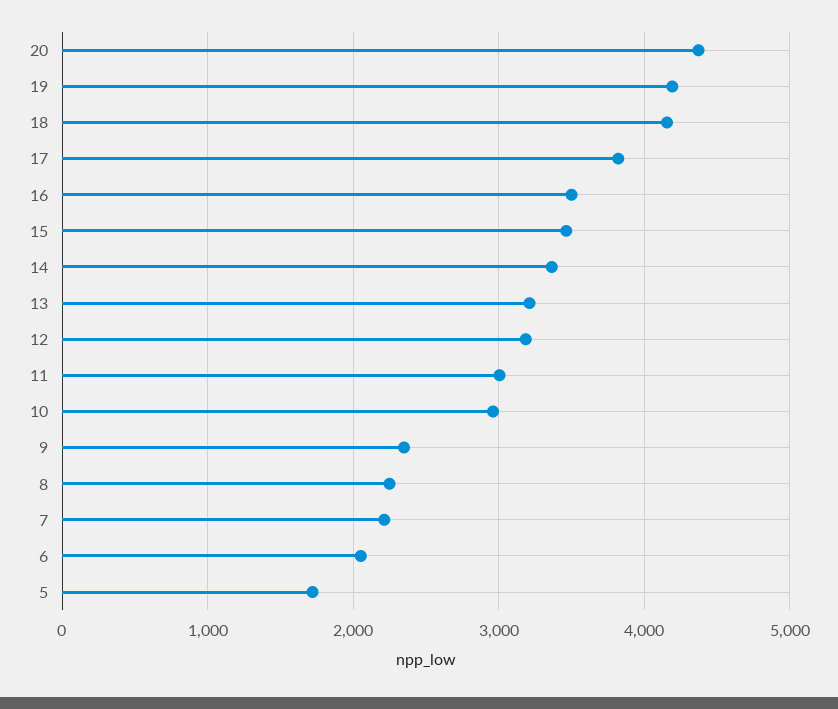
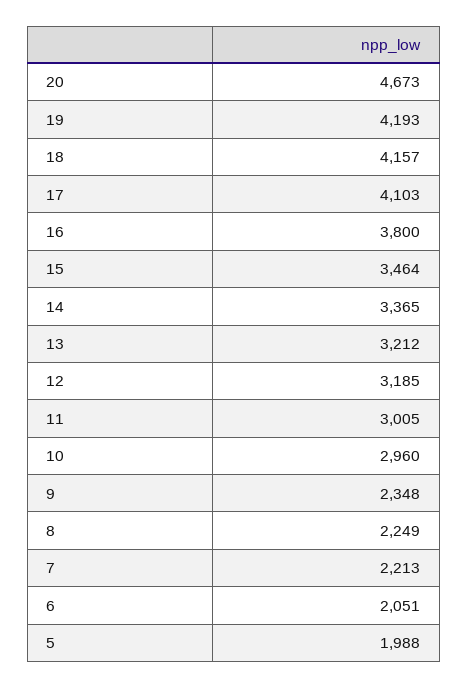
  {
-   "20": 4400,
+   "20": 4673,
    "19": 4193,
    "18": 4157,
-   "17": 3800,
+   "17": 4103,
-   "16": 3500,
+   "16": 3800,
    "15": 3464,
    "14": 3365,
    "13": 3212,
    "12": 3185,
    "11": 3005,
    "10": 2960,
    "9": 2348,
    "8": 2249,
    "7": 2213,
    "6": 2051,
-   "5": 1700
+   "5": 1988
  }

